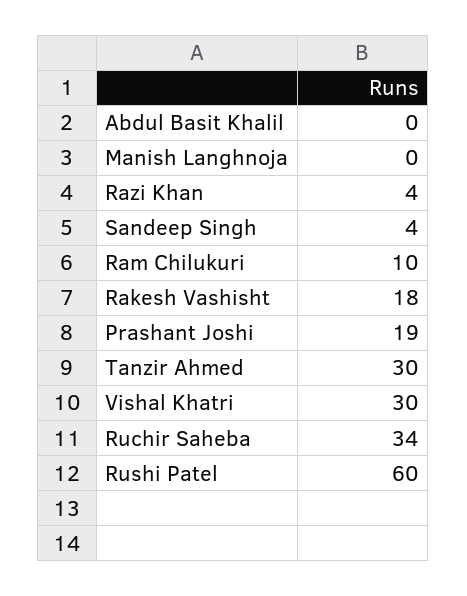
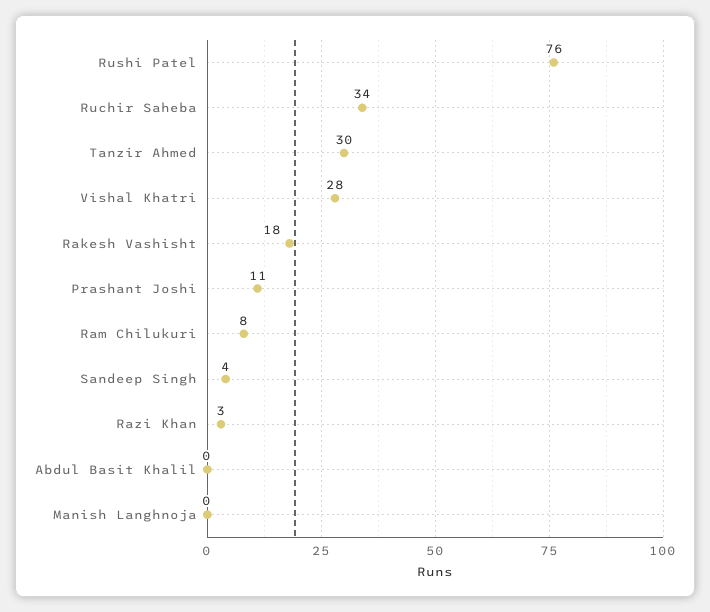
  {
    "Abdul Basit Khalil": 0,
    "Manish Langhnoja": 0,
-   "Razi Khan": 4,
+   "Razi Khan": 3,
    "Sandeep Singh": 4,
-   "Ram Chilukuri": 10,
+   "Ram Chilukuri": 8,
    "Rakesh Vashisht": 18,
-   "Prashant Joshi": 19,
+   "Prashant Joshi": 11,
    "Tanzir Ahmed": 30,
-   "Vishal Khatri": 30,
+   "Vishal Khatri": 28,
    "Ruchir Saheba": 34,
-   "Rushi Patel": 60
+   "Rushi Patel": 76
  }

